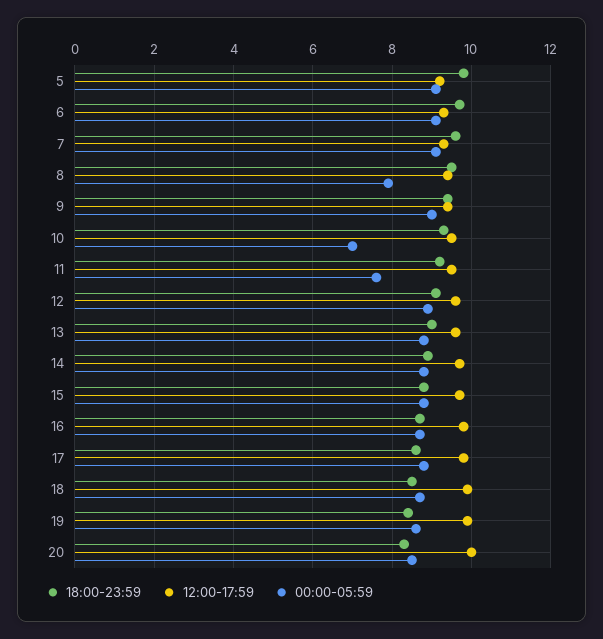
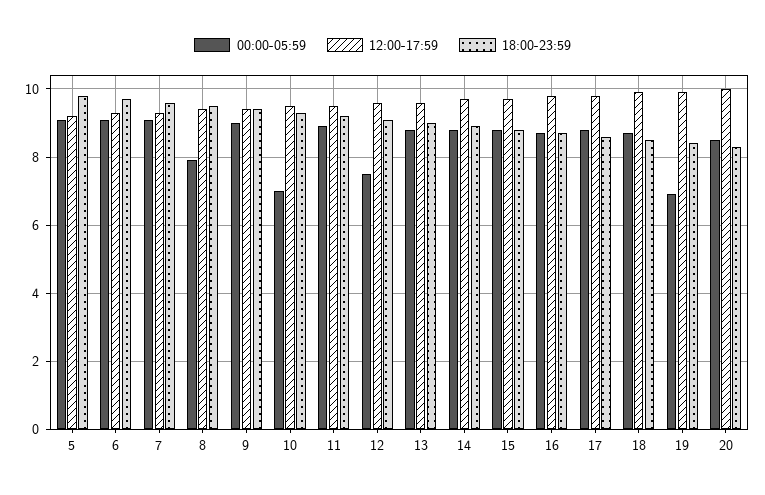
  {
    "18:00-23:59": {
      "5": 10,
      "6": 9.5,
      "7": 9.5,
      "8": 9.5,
      "9": 9.5,
      "10": 9.5,
      "11": 9,
      "12": 9,
      "13": 9,
      "14": 9,
      "15": 9,
      "16": 8.5,
      "17": 8.5,
      "18": 8.5,
      "19": 8.5,
      "20": 8.5
    },
    "12:00-17:59": {
      "5": 9,
      "6": 9.5,
      "7": 9.5,
      "8": 9.5,
      "9": 9.5,
      "10": 9.5,
      "11": 9.5,
      "12": 9.5,
      "13": 9.5,
      "14": 9.5,
      "15": 9.5,
      "16": 10,
      "17": 10,
      "18": 10,
      "19": 10,
      "20": 10
    },
    "00:00-05:59": {
      "5": 9,
      "6": 9,
      "7": 9,
      "8": 8,
      "9": 9,
      "10": 7,
-     "11": 7.5,
+     "11": 9,
-     "12": 9,
+     "12": 7.5,
      "13": 9,
      "14": 9,
      "15": 9,
      "16": 8.5,
      "17": 9,
      "18": 8.5,
-     "19": 8.5,
+     "19": 7,
      "20": 8.5
    }
  }

